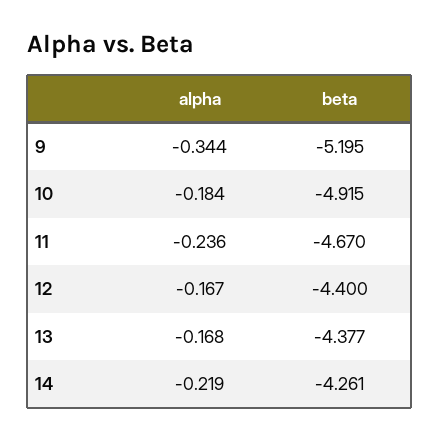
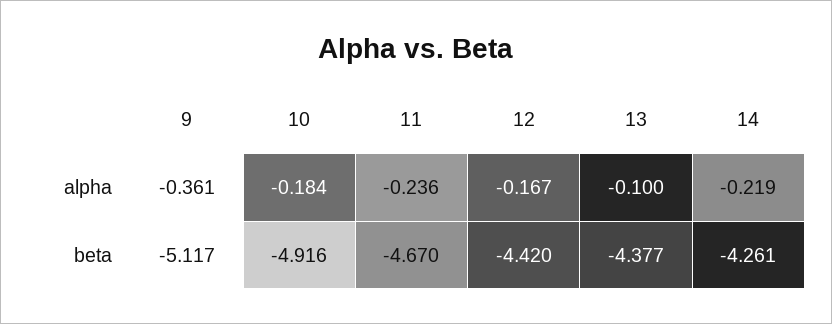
  {
    "alpha": {
-     "9": -0.344,
+     "9": -0.361,
      "10": -0.184,
      "11": -0.236,
      "12": -0.167,
-     "13": -0.168,
+     "13": -0.1,
      "14": -0.219
    },
    "beta": {
-     "9": -5.195,
+     "9": -5.117,
-     "10": -4.915,
+     "10": -4.916,
      "11": -4.67,
-     "12": -4.4,
+     "12": -4.42,
      "13": -4.377,
      "14": -4.261
    }
  }

